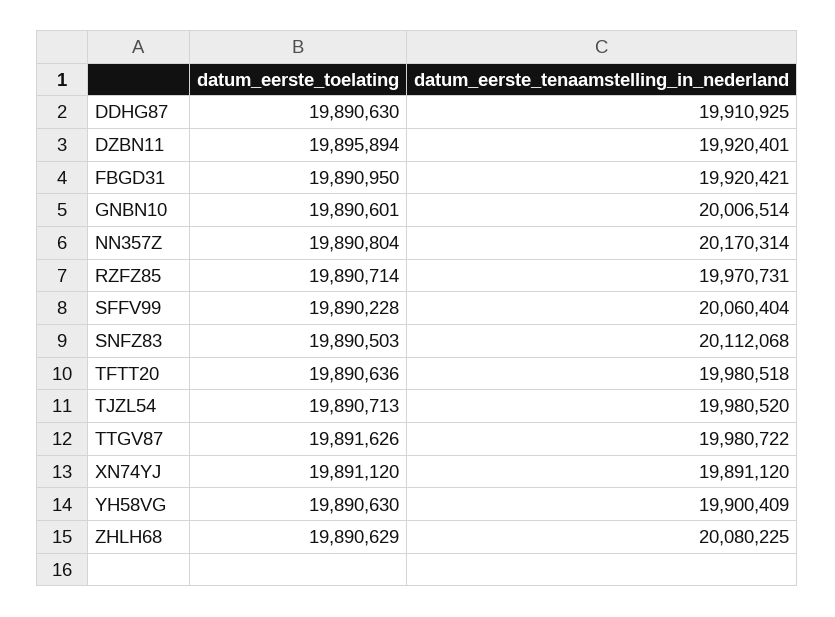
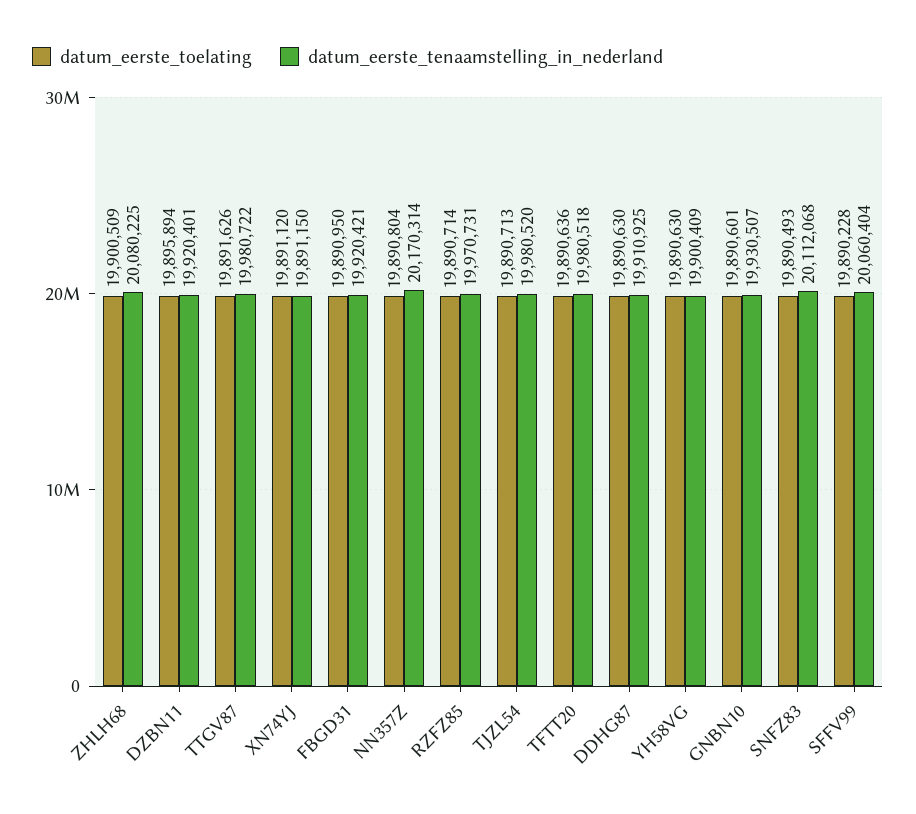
  {
    "datum_eerste_toelating": {
      "DDHG87": 19890630,
      "DZBN11": 19895894,
      "FBGD31": 19890950,
      "GNBN10": 19890601,
      "NN357Z": 19890804,
      "RZFZ85": 19890714,
      "SFFV99": 19890228,
-     "SNFZ83": 19890503,
+     "SNFZ83": 19890493,
      "TFTT20": 19890636,
      "TJZL54": 19890713,
      "TTGV87": 19891626,
      "XN74YJ": 19891120,
      "YH58VG": 19890630,
-     "ZHLH68": 19890629
+     "ZHLH68": 19900509
    },
    "datum_eerste_tenaamstelling_in_nederland": {
      "DDHG87": 19910925,
      "DZBN11": 19920401,
      "FBGD31": 19920421,
-     "GNBN10": 20006514,
+     "GNBN10": 19930507,
      "NN357Z": 20170314,
      "RZFZ85": 19970731,
      "SFFV99": 20060404,
      "SNFZ83": 20112068,
      "TFTT20": 19980518,
      "TJZL54": 19980520,
      "TTGV87": 19980722,
-     "XN74YJ": 19891120,
+     "XN74YJ": 19891150,
      "YH58VG": 19900409,
      "ZHLH68": 20080225
    }
  }

